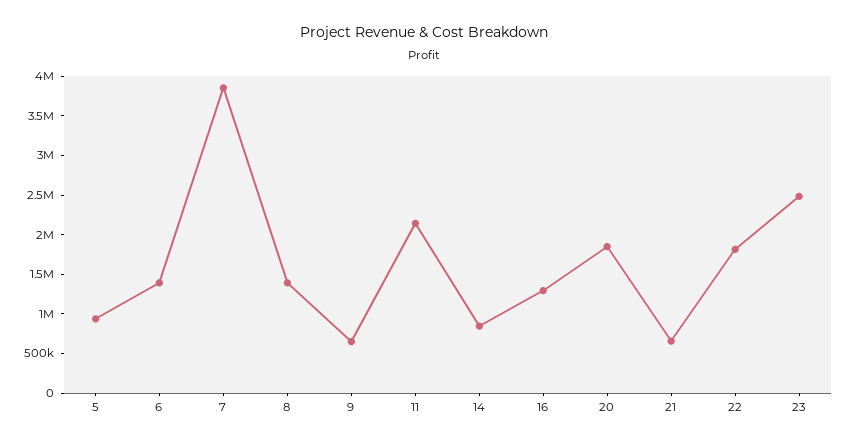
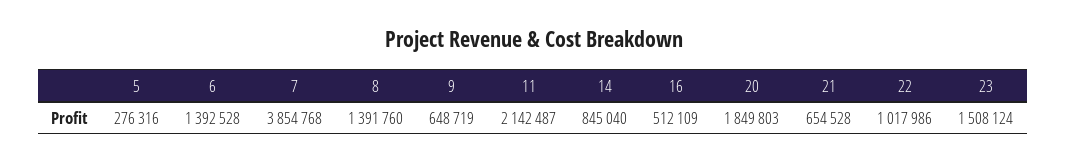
  {
-   "5": 1000000,
+   "5": 276316,
    "6": 1392528,
    "7": 3854768,
    "8": 1391760,
    "9": 648719,
    "11": 2142487,
    "14": 845040,
-   "16": 1250000,
+   "16": 512109,
    "20": 1849803,
    "21": 654528,
-   "22": 1750000,
+   "22": 1017986,
-   "23": 2500000
+   "23": 1508124
  }

